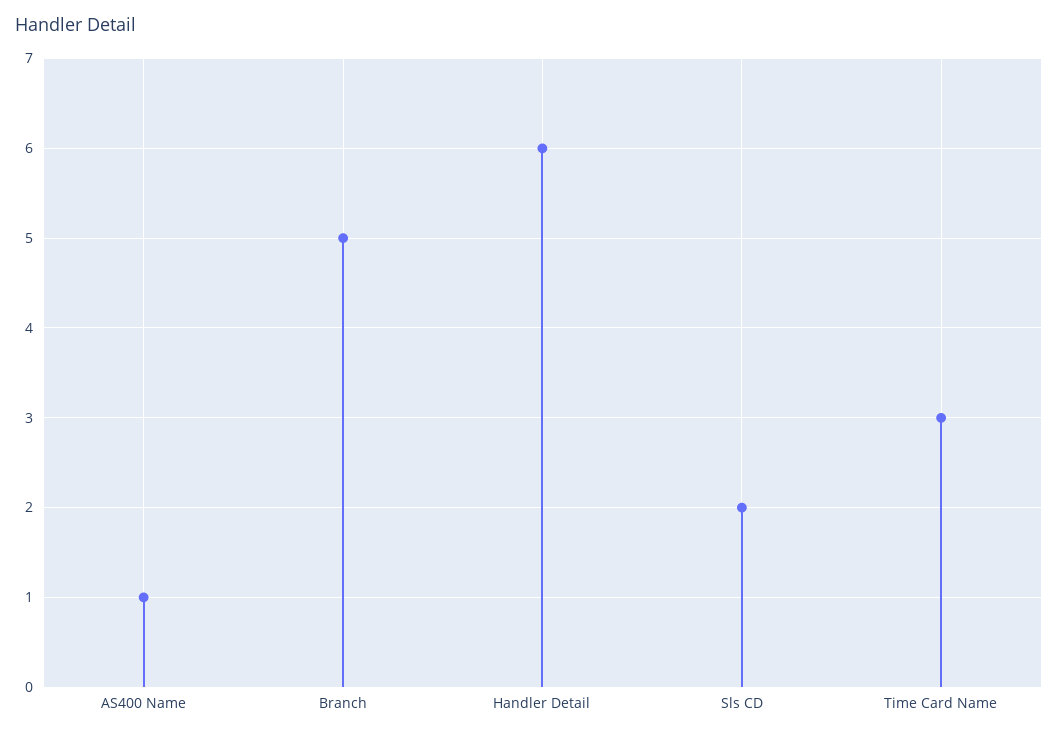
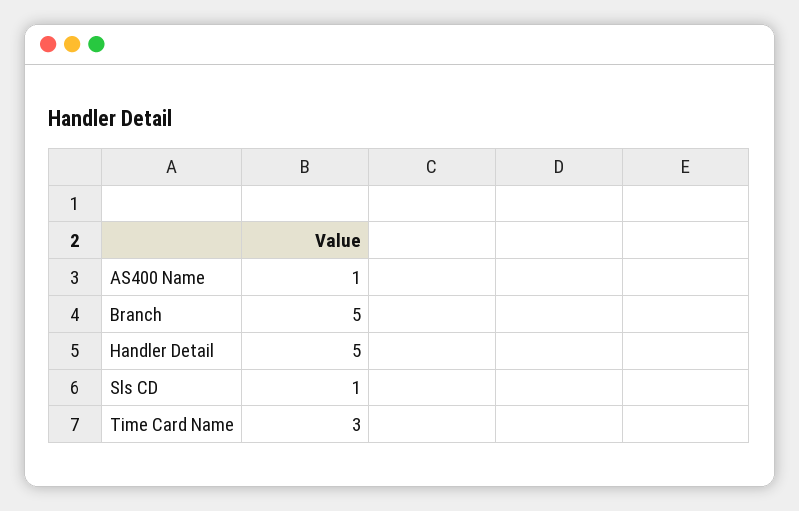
  {
    "AS400 Name": 1,
    "Branch": 5,
-   "Handler Detail": 6,
+   "Handler Detail": 5,
-   "Sls CD": 2,
+   "Sls CD": 1,
    "Time Card Name": 3
  }

